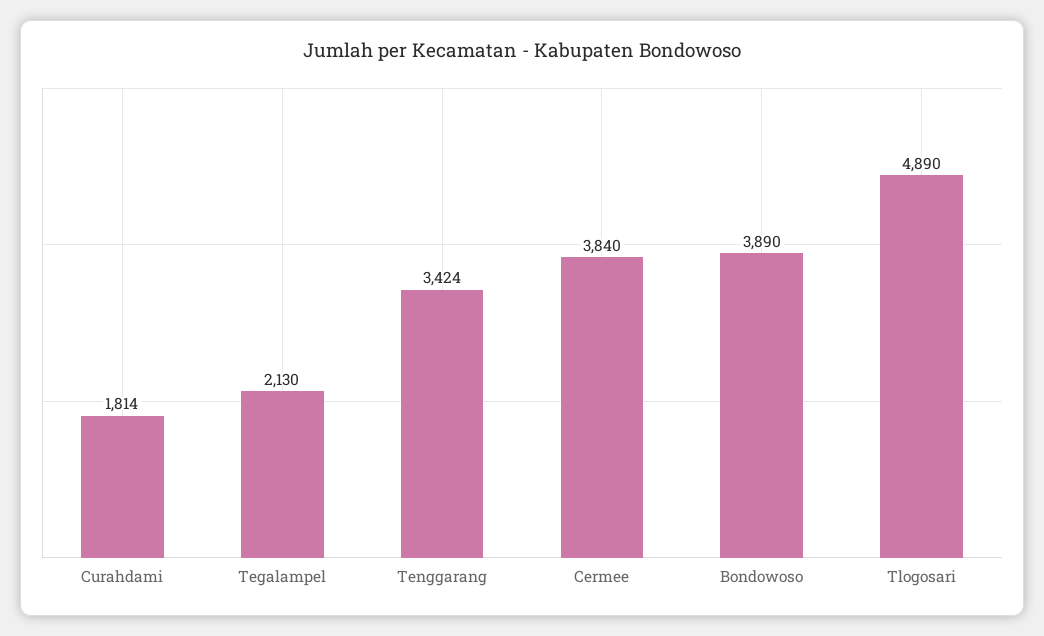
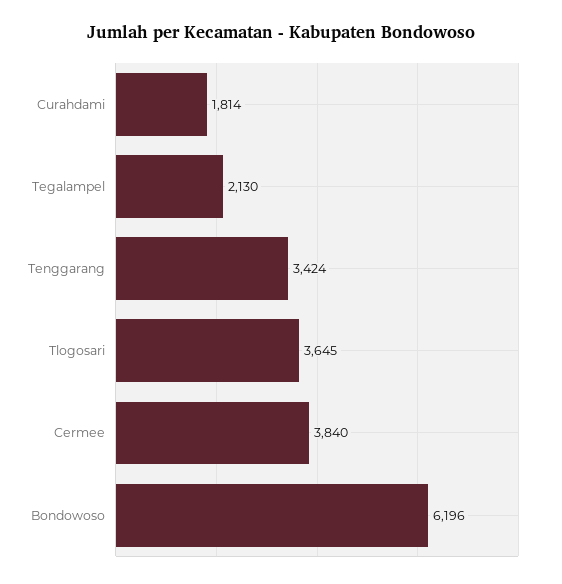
  {
    "Curahdami": 1814,
    "Tegalampel": 2130,
    "Tenggarang": 3424,
    "Cermee": 3840,
-   "Bondowoso": 3890,
+   "Bondowoso": 6196,
-   "Tlogosari": 4890
+   "Tlogosari": 3645
  }

